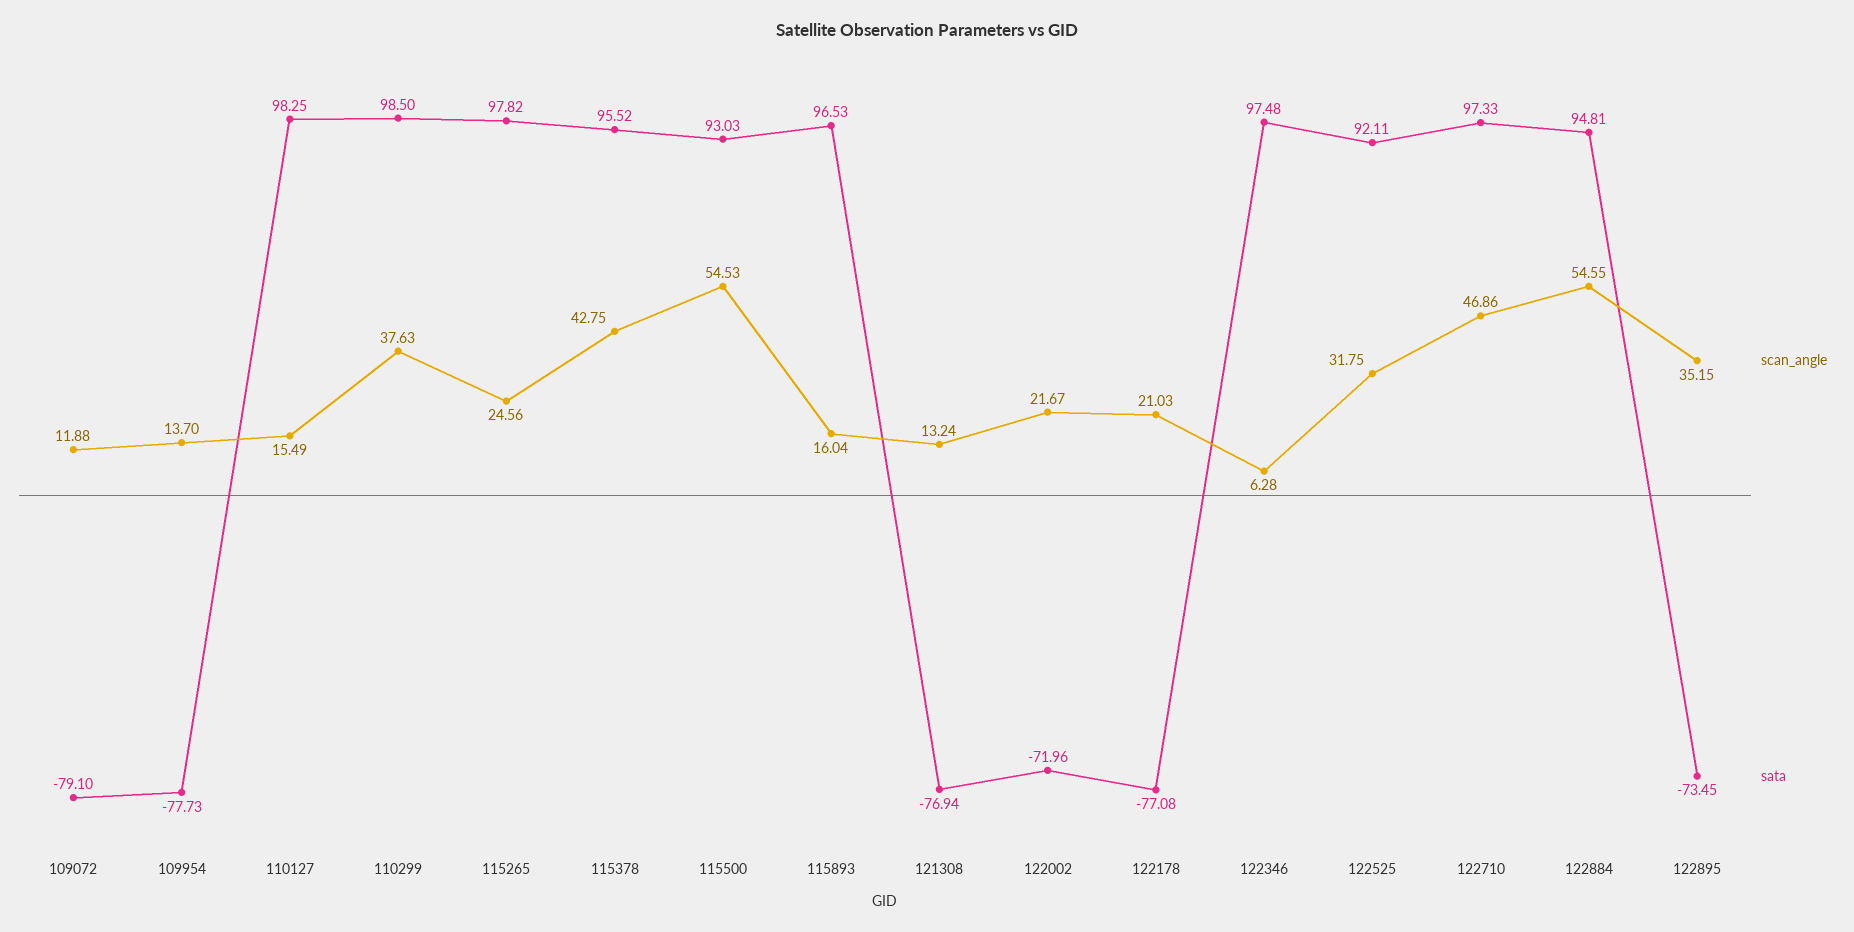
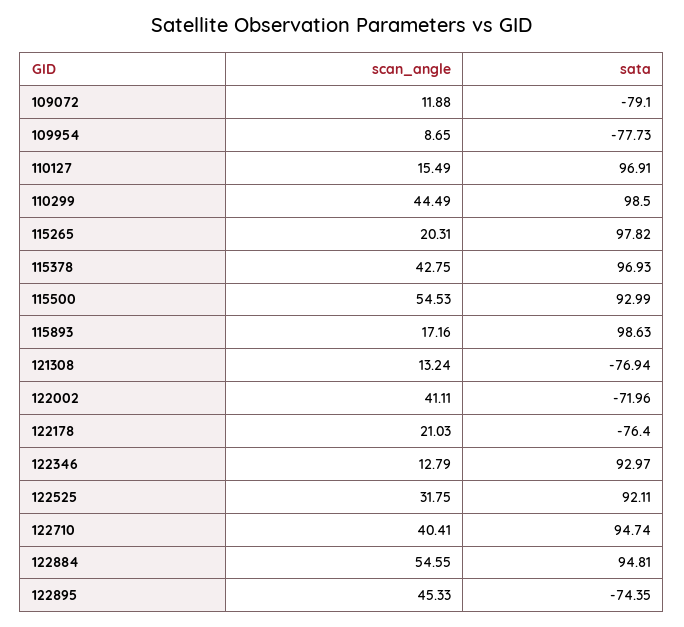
  {
    "scan_angle": {
      "109072": 11.88,
-     "109954": 13.7,
+     "109954": 8.65,
      "110127": 15.49,
-     "110299": 37.63,
+     "110299": 44.49,
-     "115265": 24.56,
+     "115265": 20.31,
      "115378": 42.75,
      "115500": 54.53,
-     "115893": 16.04,
+     "115893": 17.16,
      "121308": 13.24,
-     "122002": 21.67,
+     "122002": 41.11,
      "122178": 21.03,
-     "122346": 6.28,
+     "122346": 12.79,
      "122525": 31.75,
-     "122710": 46.86,
+     "122710": 40.41,
      "122884": 54.55,
-     "122895": 35.15
+     "122895": 45.33
    },
    "sata": {
      "109072": -79.1,
      "109954": -77.73,
-     "110127": 98.25,
+     "110127": 96.91,
      "110299": 98.5,
      "115265": 97.82,
-     "115378": 95.52,
+     "115378": 96.93,
-     "115500": 93.03,
+     "115500": 92.99,
-     "115893": 96.53,
+     "115893": 98.63,
      "121308": -76.94,
      "122002": -71.96,
-     "122178": -77.08,
+     "122178": -76.4,
-     "122346": 97.48,
+     "122346": 92.97,
      "122525": 92.11,
-     "122710": 97.33,
+     "122710": 94.74,
      "122884": 94.81,
-     "122895": -73.45
+     "122895": -74.35
    }
  }

